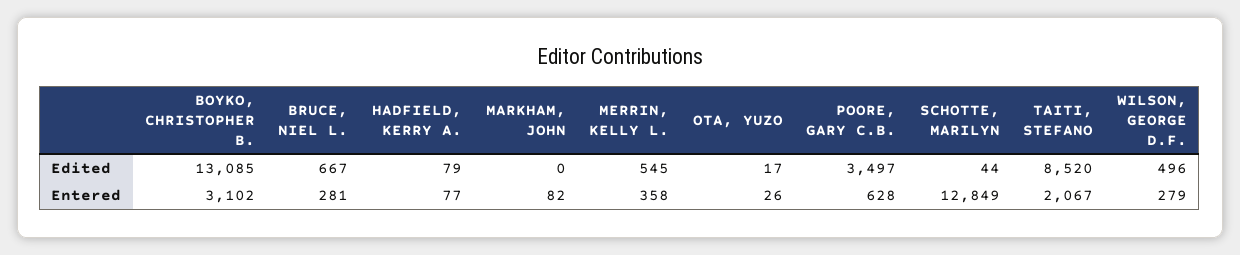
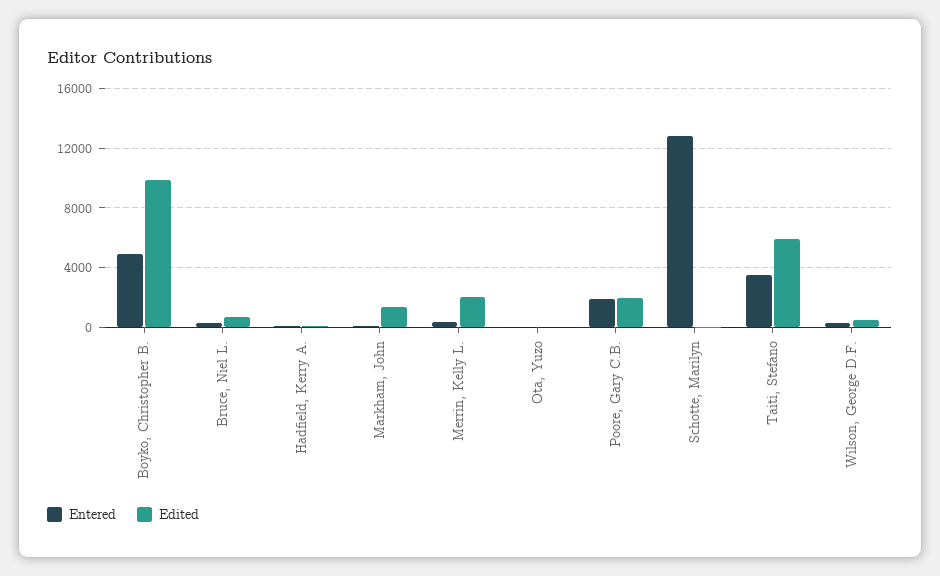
  {
    "Edited": {
-     "BOYKO, CHRISTOPHER B.": 13085,
+     "BOYKO, CHRISTOPHER B.": 10000,
      "BRUCE, NIEL L.": 667,
      "HADFIELD, KERRY A.": 79,
-     "MARKHAM, JOHN": 0,
+     "MARKHAM, JOHN": 1500,
-     "MERRIN, KELLY L.": 545,
+     "MERRIN, KELLY L.": 2000,
      "OTA, YUZO": 17,
-     "POORE, GARY C.B.": 3497,
+     "POORE, GARY C.B.": 2000,
      "SCHOTTE, MARILYN": 44,
-     "TAITI, STEFANO": 8520,
+     "TAITI, STEFANO": 6000,
      "WILSON, GEORGE D.F.": 496
    },
    "Entered": {
-     "BOYKO, CHRISTOPHER B.": 3102,
+     "BOYKO, CHRISTOPHER B.": 5000,
      "BRUCE, NIEL L.": 281,
      "HADFIELD, KERRY A.": 77,
      "MARKHAM, JOHN": 82,
      "MERRIN, KELLY L.": 358,
      "OTA, YUZO": 26,
-     "POORE, GARY C.B.": 628,
+     "POORE, GARY C.B.": 2000,
      "SCHOTTE, MARILYN": 12849,
-     "TAITI, STEFANO": 2067,
+     "TAITI, STEFANO": 3500,
      "WILSON, GEORGE D.F.": 279
    }
  }

